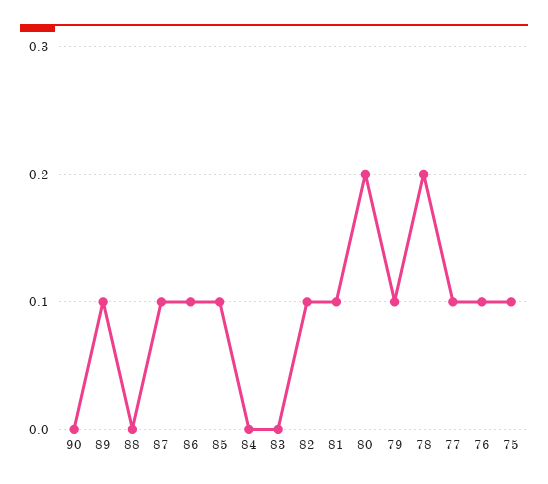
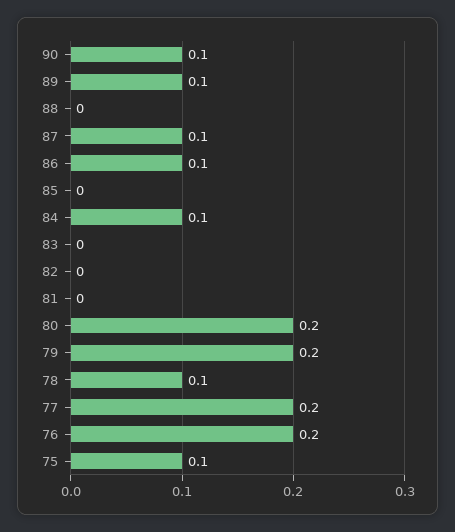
  {
-   "90": 0,
+   "90": 0.1,
    "89": 0.1,
    "88": 0,
    "87": 0.1,
    "86": 0.1,
-   "85": 0.1,
+   "85": 0,
-   "84": 0,
+   "84": 0.1,
    "83": 0,
-   "82": 0.1,
+   "82": 0,
-   "81": 0.1,
+   "81": 0,
    "80": 0.2,
-   "79": 0.1,
+   "79": 0.2,
-   "78": 0.2,
+   "78": 0.1,
-   "77": 0.1,
+   "77": 0.2,
-   "76": 0.1,
+   "76": 0.2,
    "75": 0.1
  }

